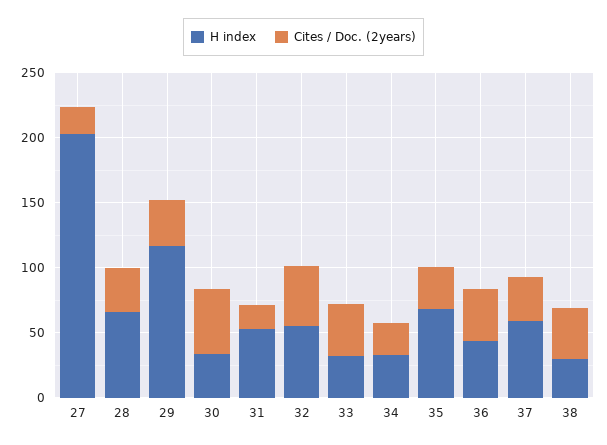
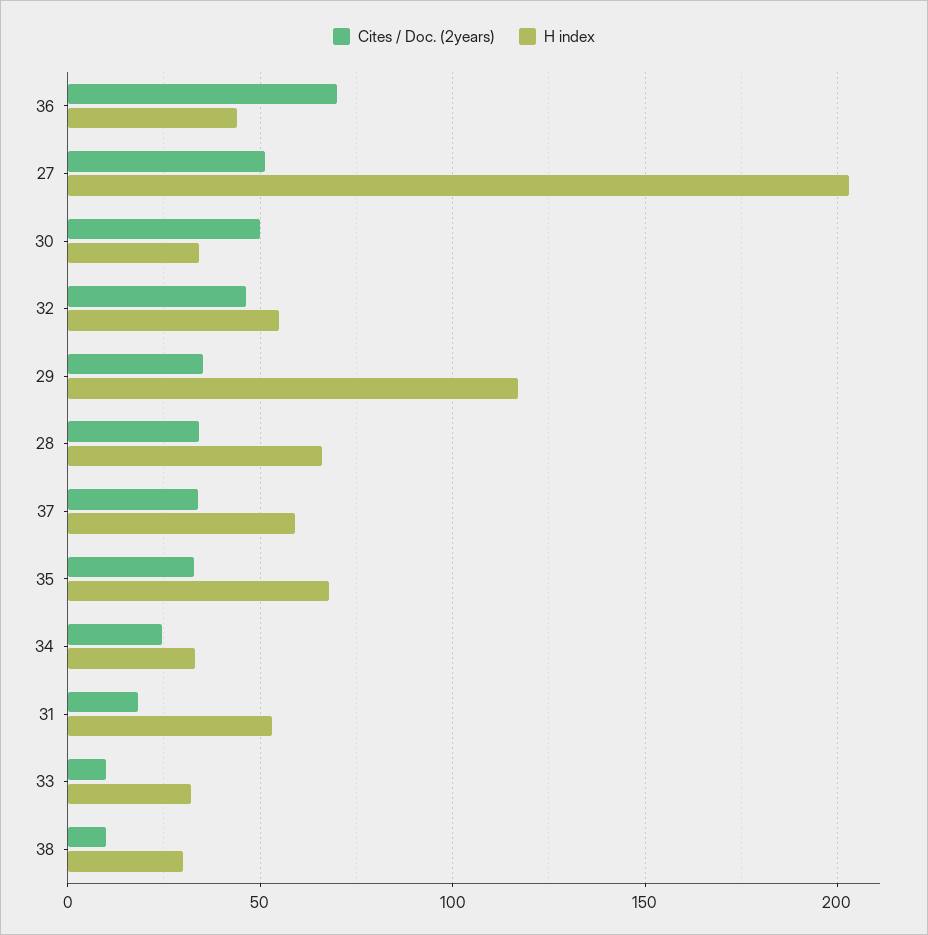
  {
    "H index": {
      "27": 205,
      "28": 65,
      "29": 115,
      "30": 35,
      "31": 55,
      "32": 55,
      "33": 30,
      "34": 35,
      "35": 70,
      "36": 45,
      "37": 60,
      "38": 30
    },
    "Cites / Doc. (2years)": {
-     "27": 20,
+     "27": 50,
      "28": 35,
      "29": 35,
      "30": 50,
      "31": 20,
      "32": 45,
-     "33": 40,
+     "33": 10,
      "34": 25,
      "35": 35,
-     "36": 40,
+     "36": 70,
      "37": 35,
-     "38": 40
+     "38": 10
    }
  }

